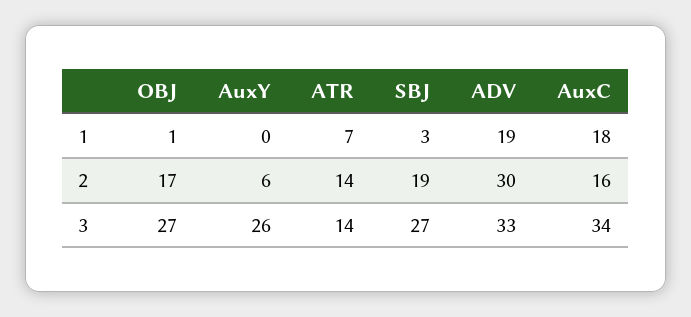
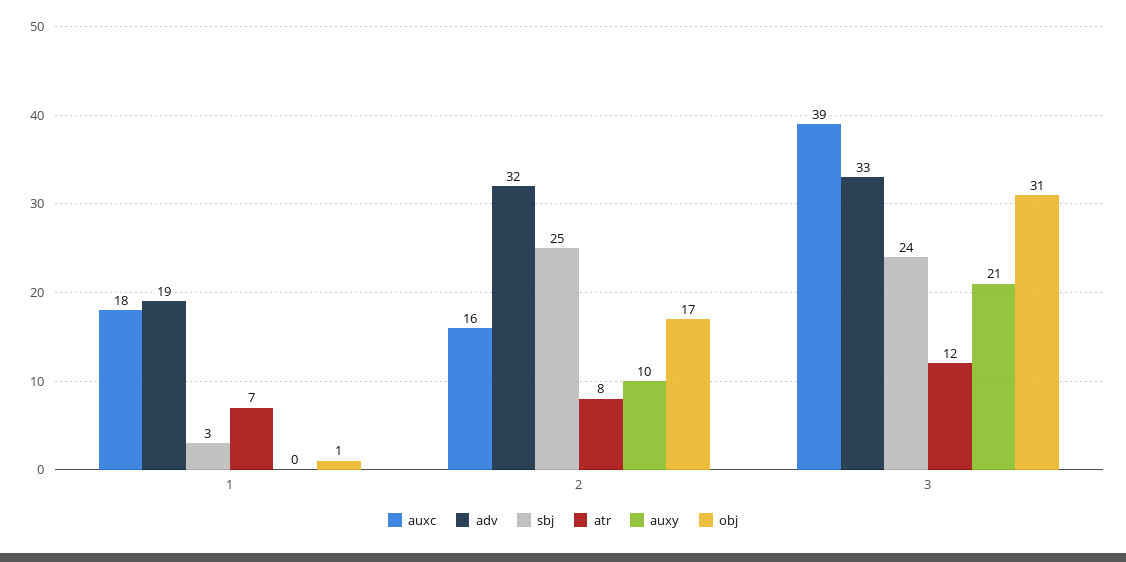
  {
    "OBJ": {
      "1": 1,
      "2": 17,
-     "3": 27
+     "3": 31
    },
    "AuxY": {
      "1": 0,
-     "2": 6,
+     "2": 10,
-     "3": 26
+     "3": 21
    },
    "ATR": {
      "1": 7,
-     "2": 14,
+     "2": 8,
-     "3": 14
+     "3": 12
    },
    "SBJ": {
      "1": 3,
-     "2": 19,
+     "2": 25,
-     "3": 27
+     "3": 24
    },
    "ADV": {
      "1": 19,
-     "2": 30,
+     "2": 32,
      "3": 33
    },
    "AuxC": {
      "1": 18,
      "2": 16,
-     "3": 34
+     "3": 39
    }
  }

